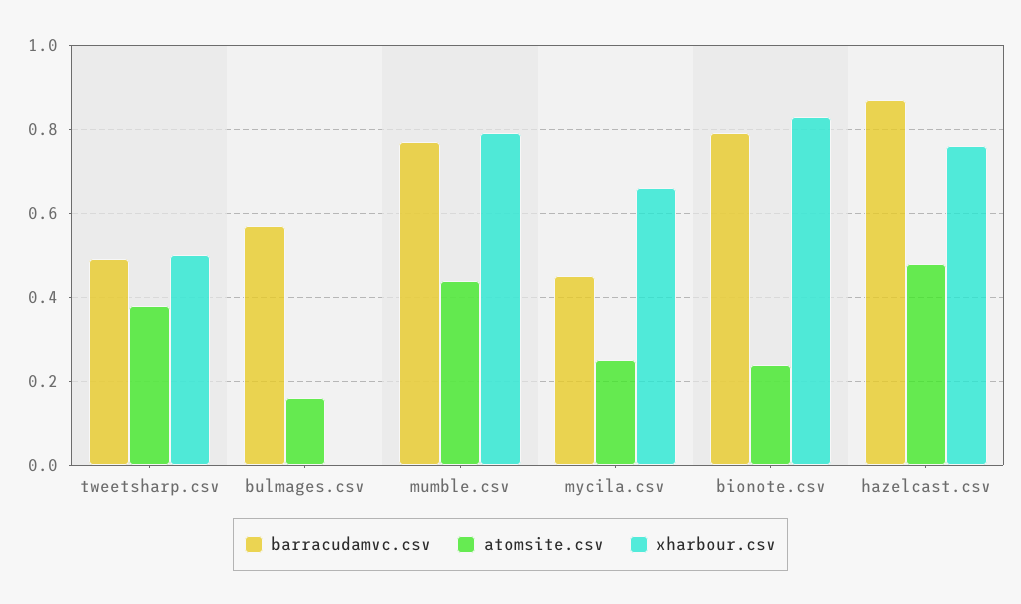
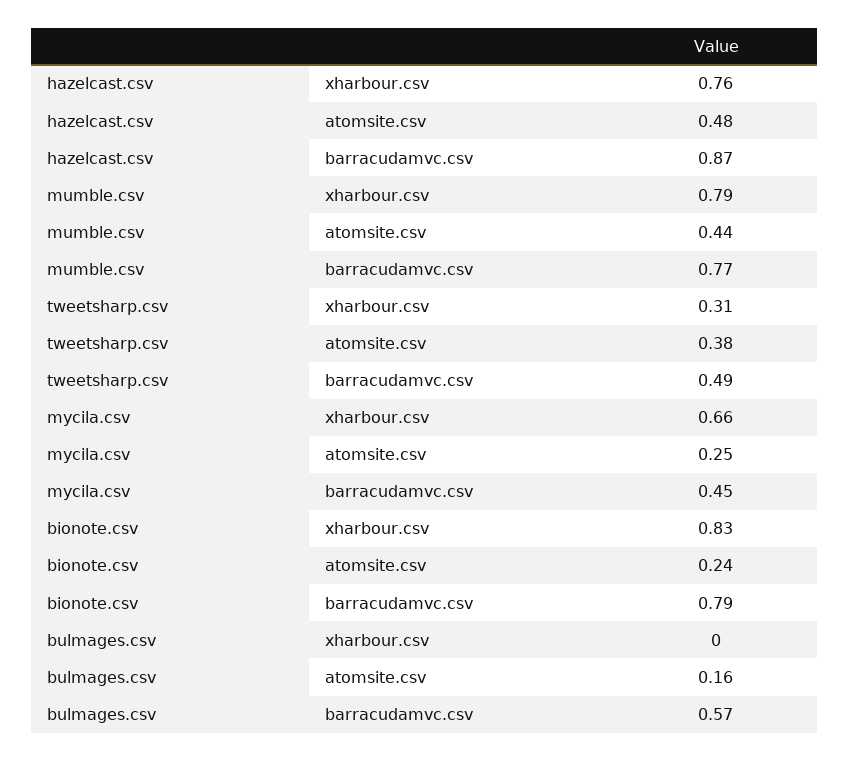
  {
    "barracudamvc.csv": {
      "tweetsharp.csv": 0.49,
      "bulmages.csv": 0.57,
      "mumble.csv": 0.77,
      "mycila.csv": 0.45,
      "bionote.csv": 0.79,
      "hazelcast.csv": 0.87
    },
    "atomsite.csv": {
      "tweetsharp.csv": 0.38,
      "bulmages.csv": 0.16,
      "mumble.csv": 0.44,
      "mycila.csv": 0.25,
      "bionote.csv": 0.24,
      "hazelcast.csv": 0.48
    },
    "xharbour.csv": {
-     "tweetsharp.csv": 0.5,
+     "tweetsharp.csv": 0.31,
      "bulmages.csv": 0,
      "mumble.csv": 0.79,
      "mycila.csv": 0.66,
      "bionote.csv": 0.83,
      "hazelcast.csv": 0.76
    }
  }

